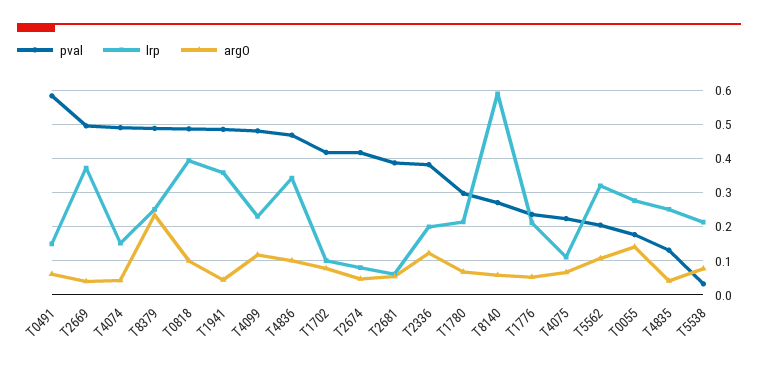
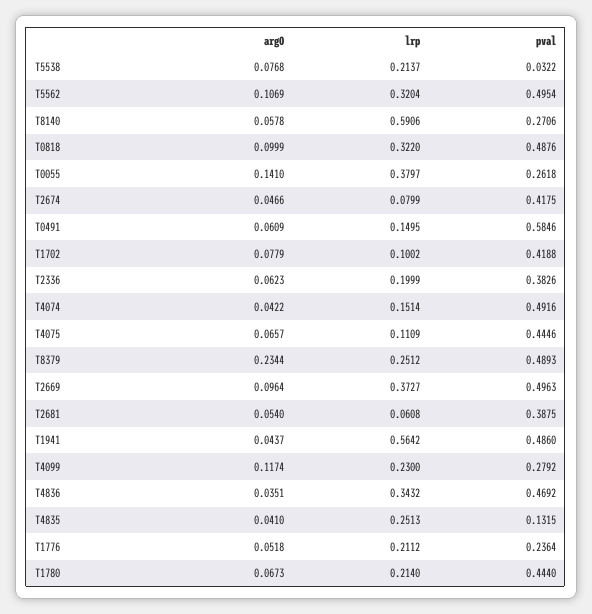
  {
    "pval": {
      "T0491": 0.5846,
      "T2669": 0.4963,
      "T4074": 0.4916,
      "T8379": 0.4893,
      "T0818": 0.4876,
      "T1941": 0.486,
-     "T4099": 0.48,
+     "T4099": 0.2792,
      "T4836": 0.4692,
      "T1702": 0.4188,
      "T2674": 0.4175,
      "T2681": 0.3875,
      "T2336": 0.3826,
-     "T1780": 0.3,
+     "T1780": 0.444,
      "T8140": 0.2706,
      "T1776": 0.2364,
-     "T4075": 0.22,
+     "T4075": 0.4446,
-     "T5562": 0.2,
+     "T5562": 0.4954,
-     "T0055": 0.18,
+     "T0055": 0.2618,
      "T4835": 0.1315,
      "T5538": 0.0322
    },
    "lrp": {
      "T0491": 0.1495,
      "T2669": 0.3727,
      "T4074": 0.1514,
      "T8379": 0.2512,
-     "T0818": 0.4,
+     "T0818": 0.322,
-     "T1941": 0.36,
+     "T1941": 0.5642,
      "T4099": 0.23,
      "T4836": 0.3432,
      "T1702": 0.1002,
      "T2674": 0.0799,
      "T2681": 0.0608,
      "T2336": 0.1999,
      "T1780": 0.214,
      "T8140": 0.5906,
      "T1776": 0.2112,
      "T4075": 0.1109,
      "T5562": 0.3204,
-     "T0055": 0.28,
+     "T0055": 0.3797,
      "T4835": 0.2513,
      "T5538": 0.2137
    },
    "argO": {
      "T0491": 0.0609,
-     "T2669": 0.04,
+     "T2669": 0.0964,
      "T4074": 0.0422,
      "T8379": 0.2344,
      "T0818": 0.0999,
      "T1941": 0.0437,
      "T4099": 0.1174,
-     "T4836": 0.1,
+     "T4836": 0.0351,
      "T1702": 0.0779,
      "T2674": 0.0466,
      "T2681": 0.054,
-     "T2336": 0.12,
+     "T2336": 0.0623,
      "T1780": 0.0673,
      "T8140": 0.0578,
      "T1776": 0.0518,
      "T4075": 0.0657,
      "T5562": 0.1069,
      "T0055": 0.141,
      "T4835": 0.041,
      "T5538": 0.0768
    }
  }

